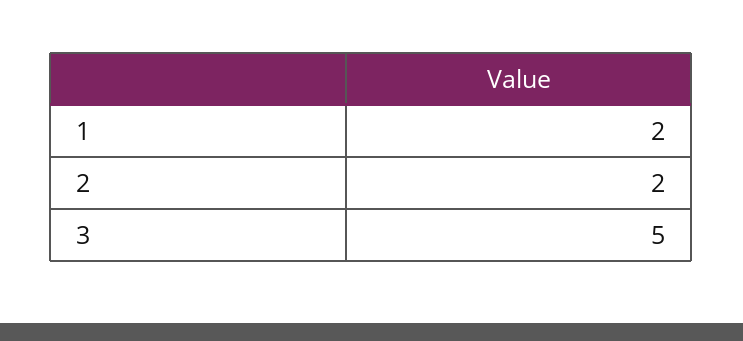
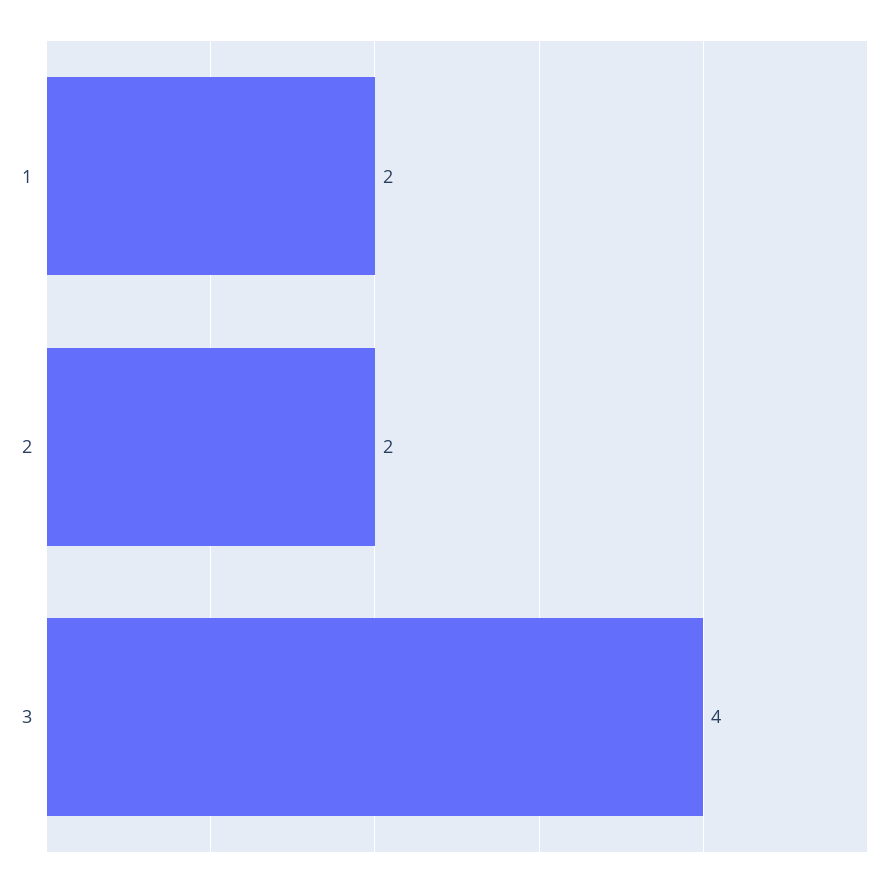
  {
    "1": 2,
    "2": 2,
-   "3": 5
+   "3": 4
  }

